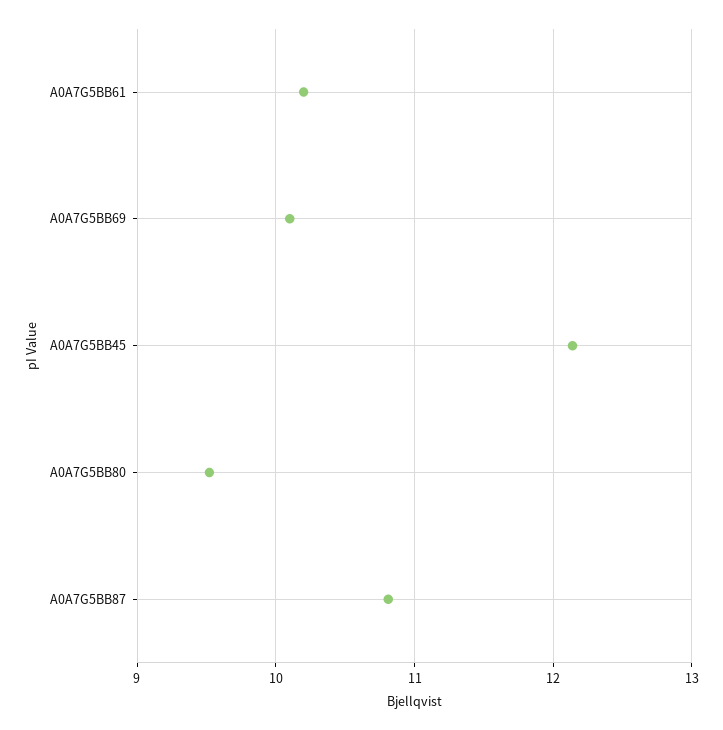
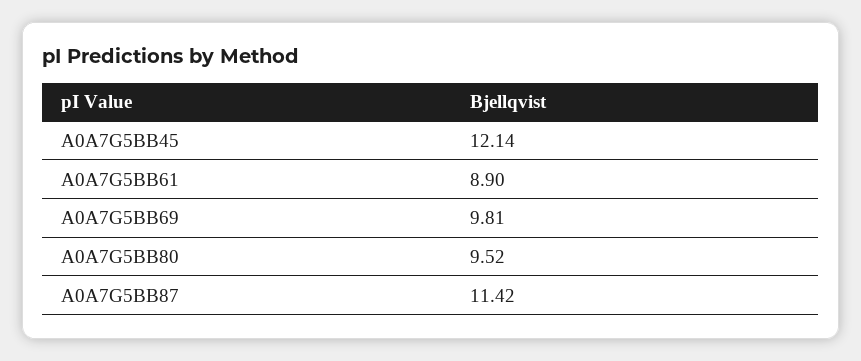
  {
-   "A0A7G5BB61": 10.2,
+   "A0A7G5BB61": 8.9,
-   "A0A7G5BB69": 10.1,
+   "A0A7G5BB69": 9.81,
    "A0A7G5BB45": 12.14,
    "A0A7G5BB80": 9.52,
-   "A0A7G5BB87": 10.8
+   "A0A7G5BB87": 11.42
  }

